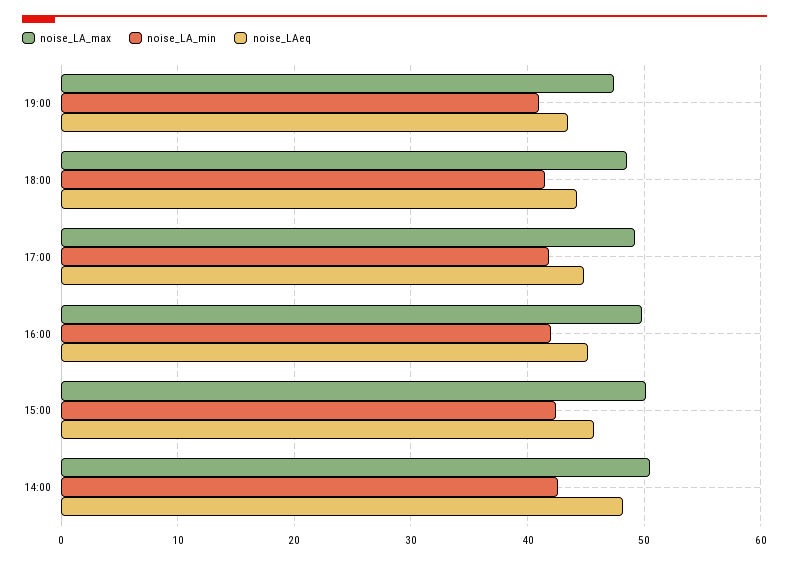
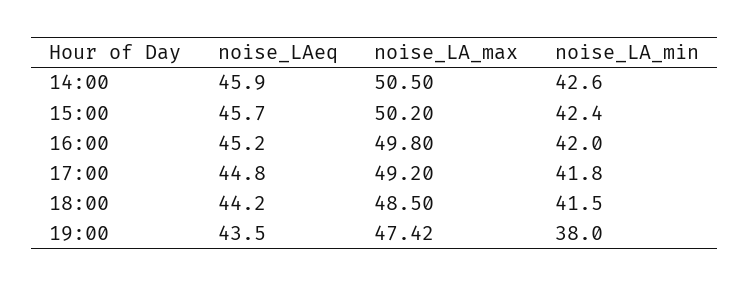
  {
    "noise_LA_max": {
      "19:00": 47.42,
      "18:00": 48.5,
      "17:00": 49.2,
      "16:00": 49.8,
      "15:00": 50.2,
      "14:00": 50.5
    },
    "noise_LA_min": {
-     "19:00": 41,
+     "19:00": 38,
      "18:00": 41.5,
      "17:00": 41.8,
      "16:00": 42,
      "15:00": 42.4,
      "14:00": 42.6
    },
    "noise_LAeq": {
      "19:00": 43.5,
      "18:00": 44.2,
      "17:00": 44.8,
      "16:00": 45.2,
      "15:00": 45.7,
-     "14:00": 48
+     "14:00": 45.9
    }
  }

